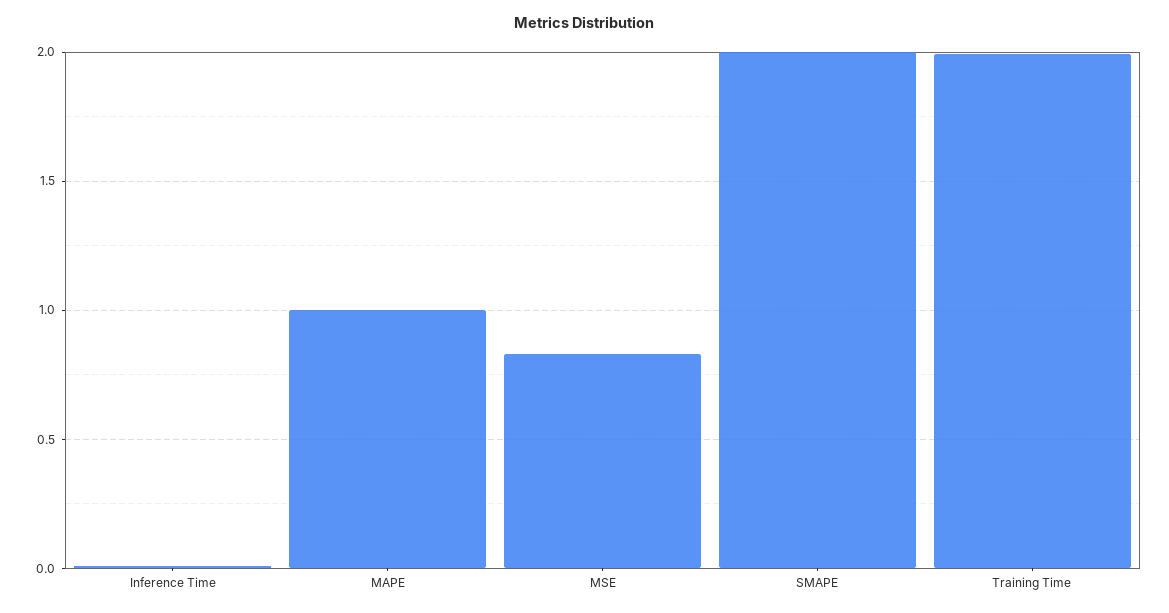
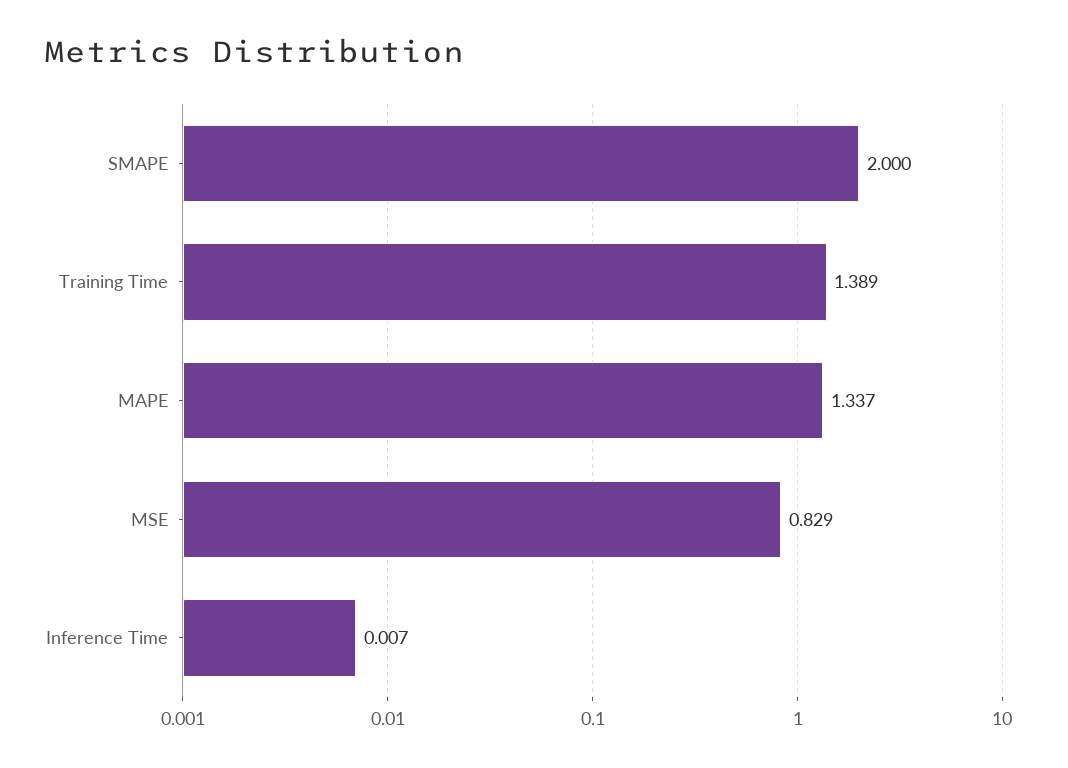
  {
    "Inference Time": 0.007,
-   "MAPE": 1,
+   "MAPE": 1.337,
    "MSE": 0.829,
    "SMAPE": 2,
-   "Training Time": 2
+   "Training Time": 1.389
  }

